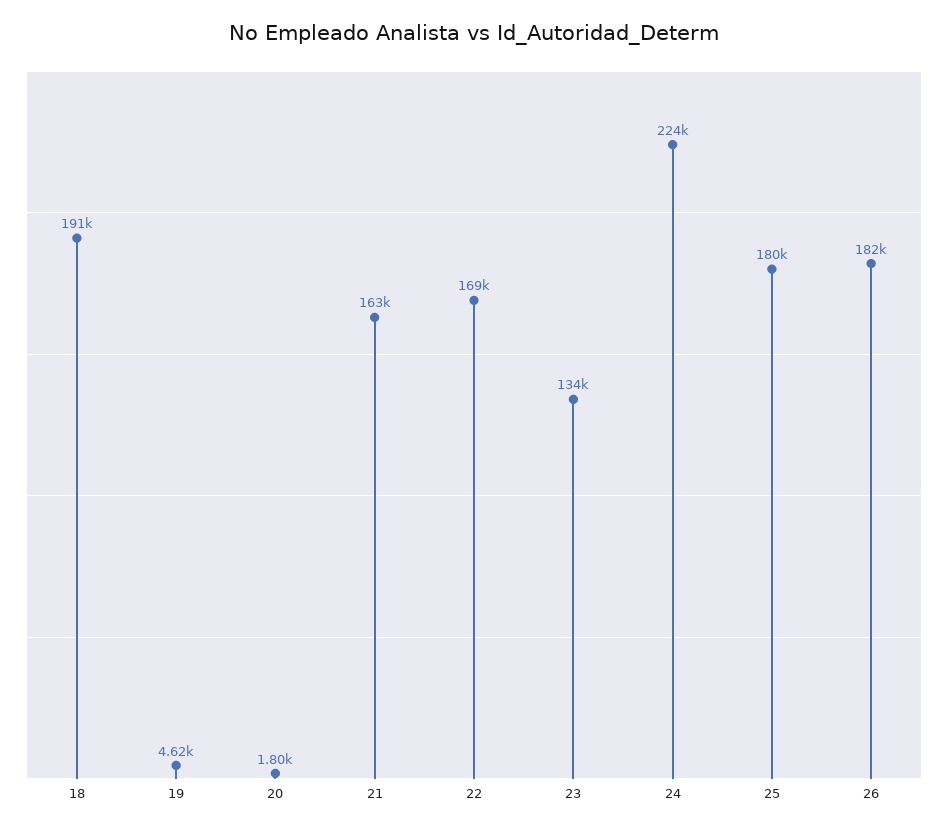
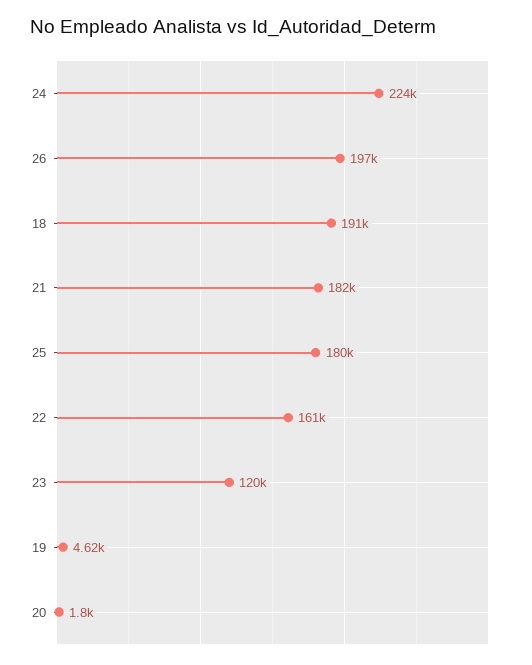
  {
    "18": 191000,
    "19": 4620,
    "20": 1800,
-   "21": 163000,
+   "21": 182000,
-   "22": 169000,
+   "22": 161000,
-   "23": 134000,
+   "23": 120000,
    "24": 224000,
    "25": 180000,
-   "26": 182000
+   "26": 197000
  }

